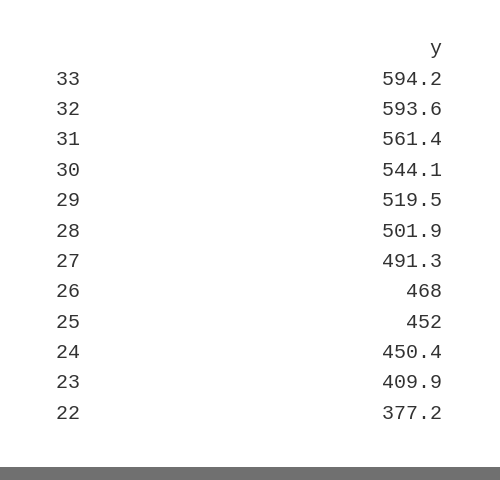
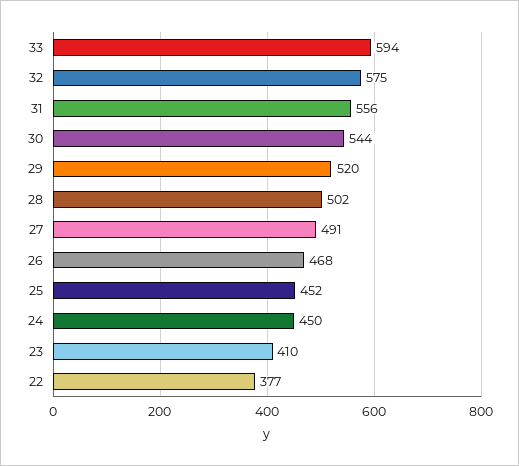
  {
    "33": 594.2,
-   "32": 593.6,
+   "32": 575,
-   "31": 561.4,
+   "31": 556,
    "30": 544.1,
    "29": 519.5,
    "28": 501.9,
    "27": 491.3,
    "26": 468,
    "25": 452,
    "24": 450.4,
    "23": 409.9,
    "22": 377.2
  }

